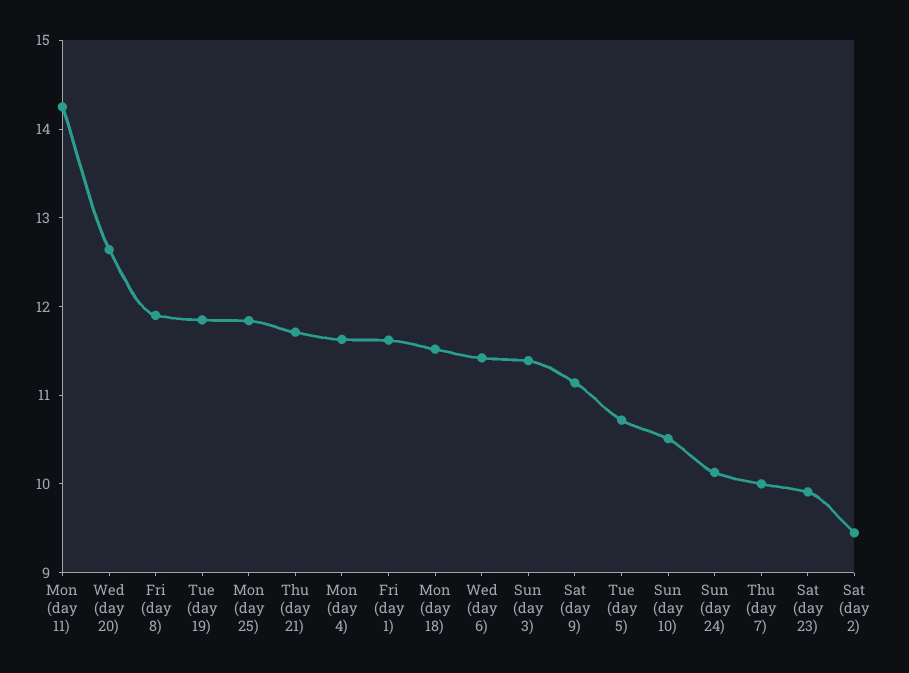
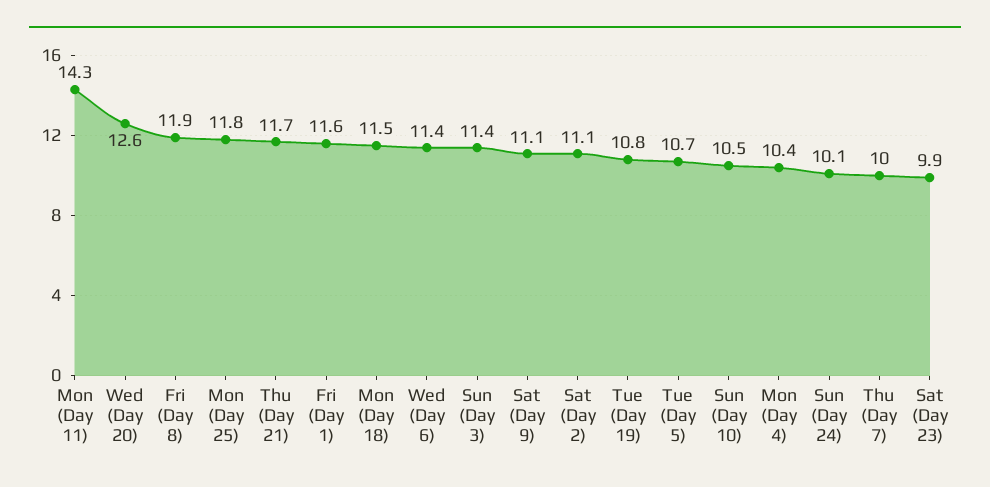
  {
    "Mon (day 11)": 14.3,
    "Wed (day 20)": 12.6,
    "Fri (day 8)": 11.9,
-   "Tue (day 19)": 11.8,
+   "Tue (day 19)": 10.8,
    "Mon (day 25)": 11.8,
    "Thu (day 21)": 11.7,
-   "Mon (day 4)": 11.6,
+   "Mon (day 4)": 10.4,
    "Fri (day 1)": 11.6,
    "Mon (day 18)": 11.5,
    "Wed (day 6)": 11.4,
    "Sun (day 3)": 11.4,
    "Sat (day 9)": 11.1,
    "Tue (day 5)": 10.7,
    "Sun (day 10)": 10.5,
    "Sun (day 24)": 10.1,
    "Thu (day 7)": 10,
    "Sat (day 23)": 9.9,
-   "Sat (day 2)": 9.4
+   "Sat (day 2)": 11.1
  }

